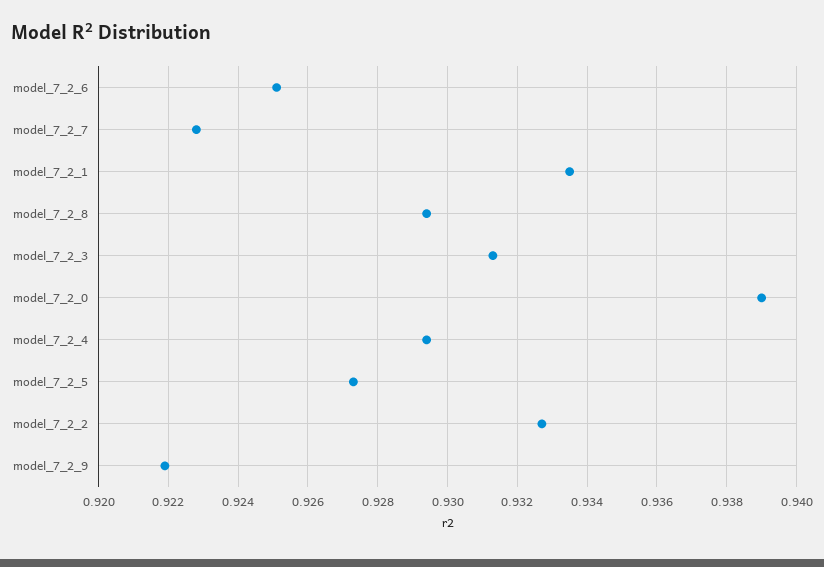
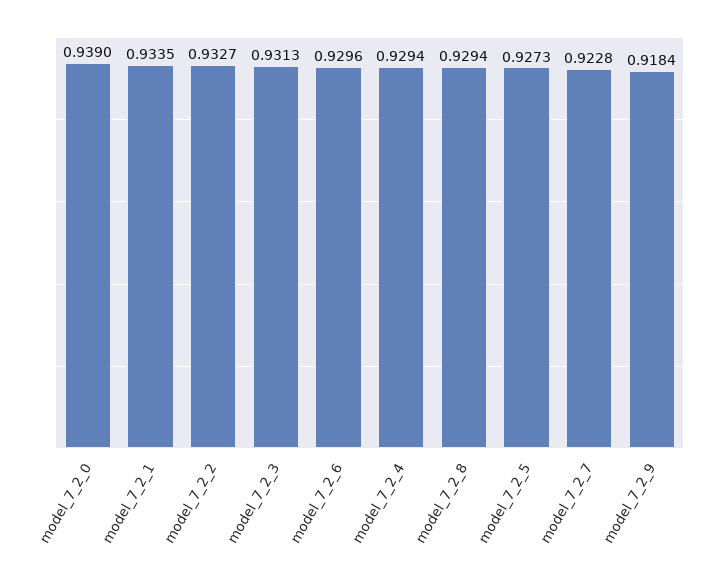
  {
-   "model_7_2_6": 0.925,
+   "model_7_2_6": 0.9296,
    "model_7_2_7": 0.9228,
    "model_7_2_1": 0.9335,
    "model_7_2_8": 0.9294,
    "model_7_2_3": 0.9313,
    "model_7_2_0": 0.939,
    "model_7_2_4": 0.9294,
    "model_7_2_5": 0.9273,
    "model_7_2_2": 0.9327,
-   "model_7_2_9": 0.922
+   "model_7_2_9": 0.9184
  }

